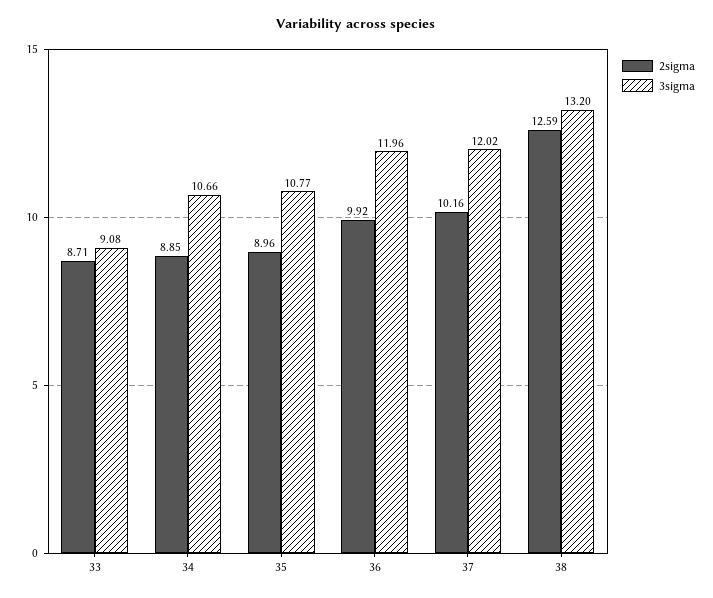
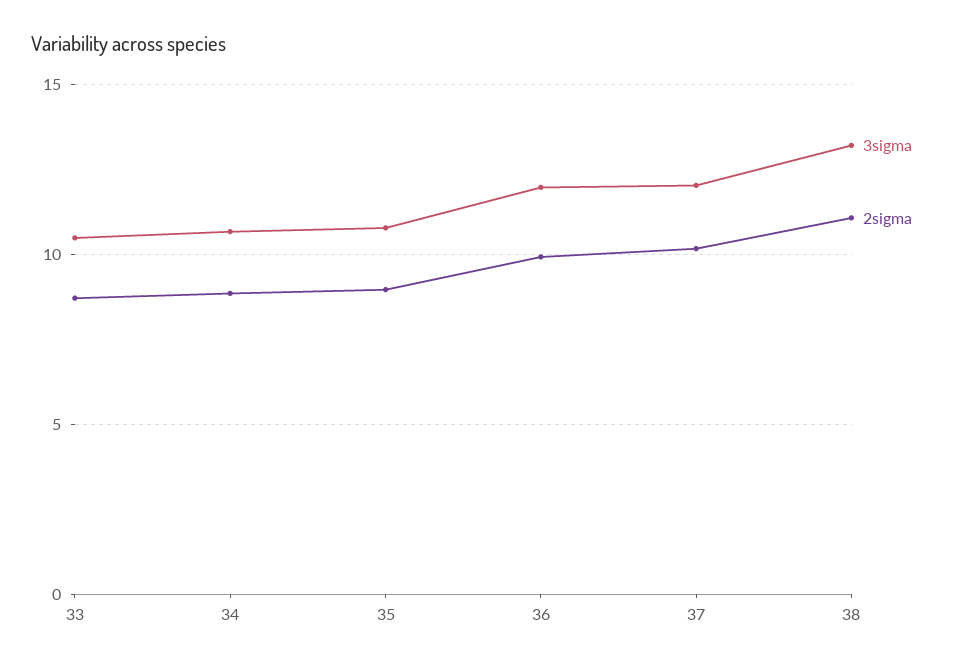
  {
    "2sigma": {
      "33": 8.71,
      "34": 8.85,
      "35": 8.96,
      "36": 9.92,
      "37": 10.16,
-     "38": 12.59
+     "38": 11
    },
    "3sigma": {
-     "33": 9.08,
+     "33": 10.5,
      "34": 10.66,
      "35": 10.77,
      "36": 11.96,
      "37": 12.02,
      "38": 13.2
    }
  }

